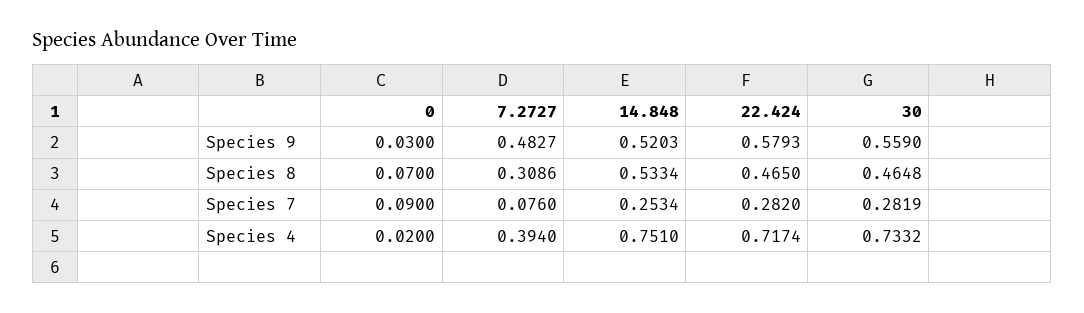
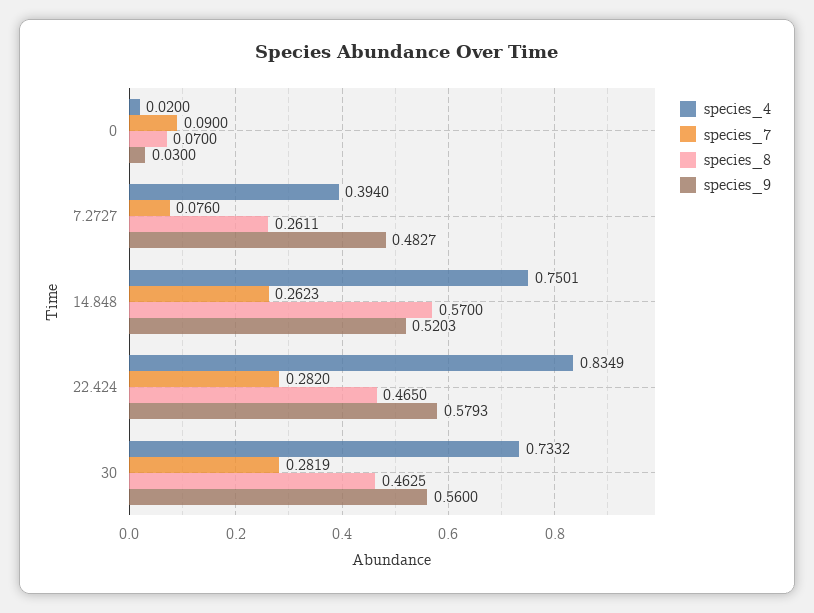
  {
    "Species 9": {
      "0": 0.03,
      "7.2727": 0.4827,
      "14.848": 0.5203,
      "22.424": 0.5793,
-     "30": 0.559
+     "30": 0.56
    },
    "Species 8": {
      "0": 0.07,
-     "7.2727": 0.3086,
+     "7.2727": 0.2611,
-     "14.848": 0.5334,
+     "14.848": 0.57,
      "22.424": 0.465,
-     "30": 0.4648
+     "30": 0.4625
    },
    "Species 7": {
      "0": 0.09,
      "7.2727": 0.076,
-     "14.848": 0.2534,
+     "14.848": 0.2623,
      "22.424": 0.282,
      "30": 0.2819
    },
    "Species 4": {
      "0": 0.02,
      "7.2727": 0.394,
-     "14.848": 0.751,
+     "14.848": 0.7501,
-     "22.424": 0.7174,
+     "22.424": 0.8349,
      "30": 0.7332
    }
  }

